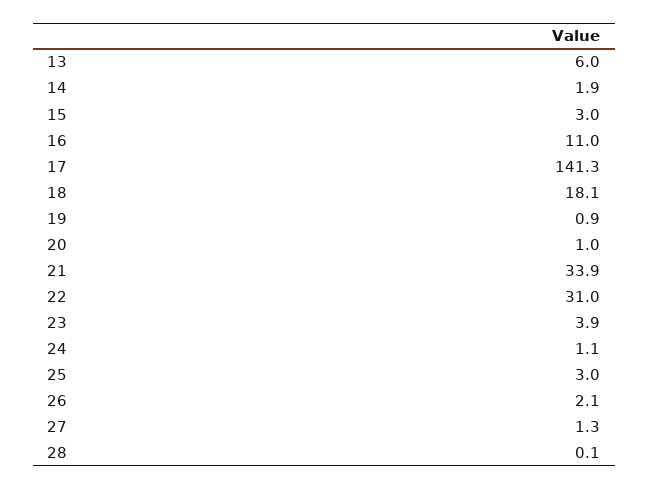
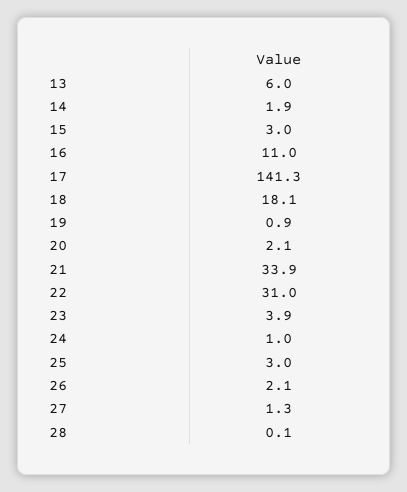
  {
    "13": 6,
    "14": 1.9,
    "15": 3,
    "16": 11,
    "17": 141.3,
    "18": 18.1,
    "19": 0.9,
-   "20": 1,
+   "20": 2.1,
    "21": 33.9,
    "22": 31,
    "23": 3.9,
-   "24": 1.1,
+   "24": 1,
    "25": 3,
    "26": 2.1,
    "27": 1.3,
    "28": 0.1
  }

